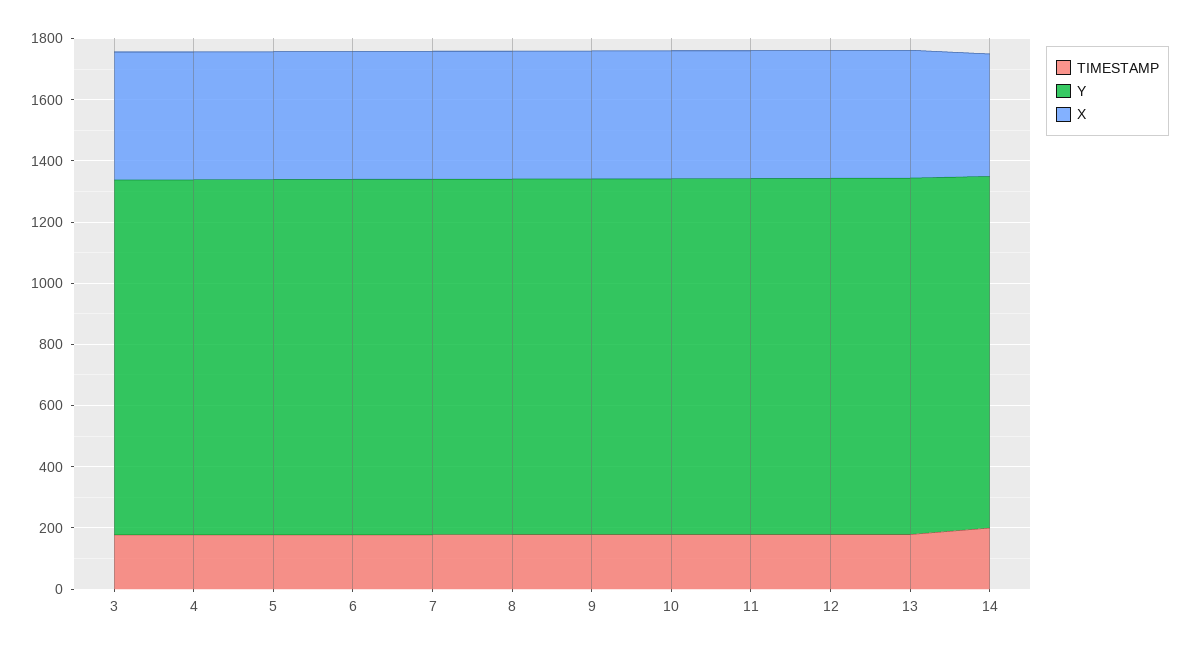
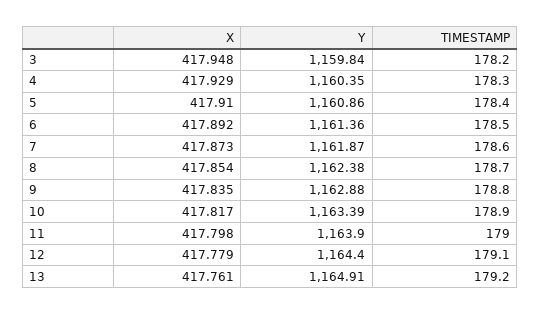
  {
    "TIMESTAMP": {
      "3": 178.2,
      "4": 178.3,
      "5": 178.4,
      "6": 178.5,
      "7": 178.6,
      "8": 178.7,
      "9": 178.8,
      "10": 178.9,
      "11": 179,
      "12": 179.1,
-     "13": 179.2,
+     "13": 179.2
-     "14": 200
    },
    "Y": {
      "3": 1159.84,
      "4": 1160.35,
      "5": 1160.86,
      "6": 1161.36,
      "7": 1161.87,
      "8": 1162.38,
      "9": 1162.88,
      "10": 1163.39,
      "11": 1163.9,
      "12": 1164.4,
-     "13": 1164.91,
+     "13": 1164.91
-     "14": 1150
    },
    "X": {
      "3": 417.948,
      "4": 417.929,
      "5": 417.91,
      "6": 417.892,
      "7": 417.873,
      "8": 417.854,
      "9": 417.835,
      "10": 417.817,
      "11": 417.798,
      "12": 417.779,
-     "13": 417.761,
+     "13": 417.761
-     "14": 400
    }
  }

